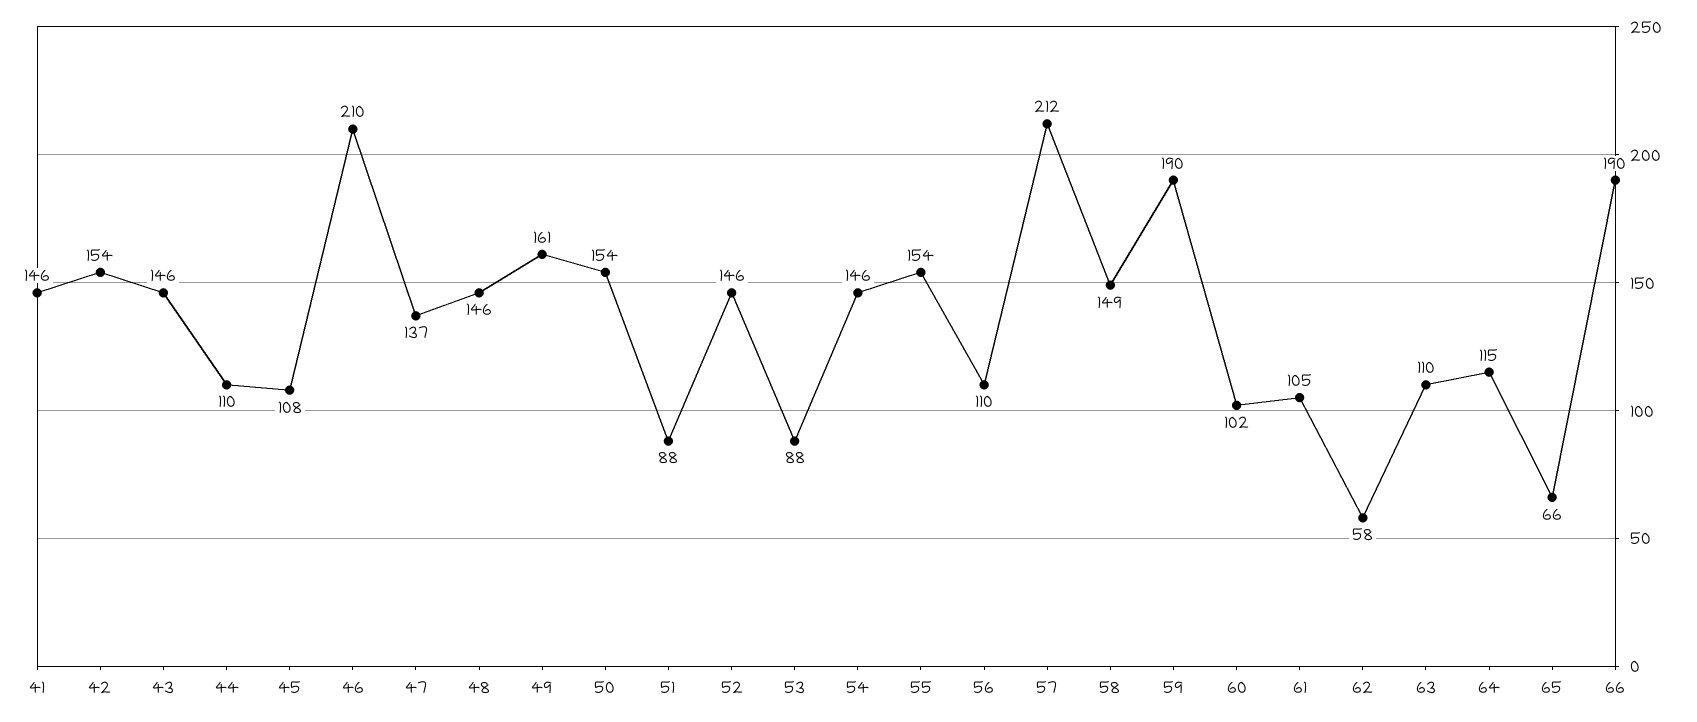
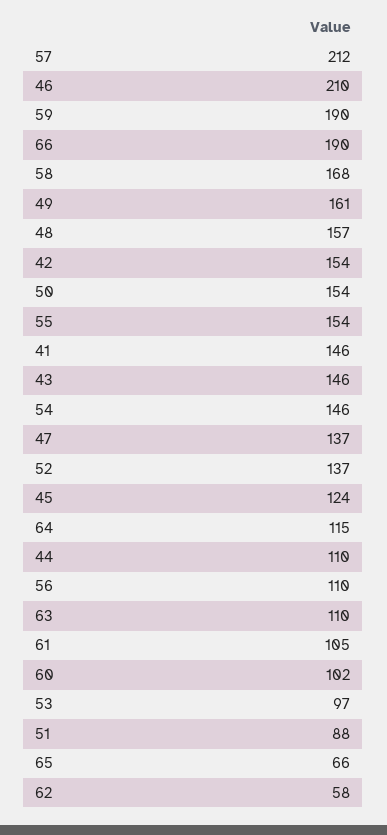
  {
    "41": 146,
    "42": 154,
    "43": 146,
    "44": 110,
-   "45": 108,
+   "45": 124,
    "46": 210,
    "47": 137,
-   "48": 146,
+   "48": 157,
    "49": 161,
    "50": 154,
    "51": 88,
-   "52": 146,
+   "52": 137,
-   "53": 88,
+   "53": 97,
    "54": 146,
    "55": 154,
    "56": 110,
    "57": 212,
-   "58": 149,
+   "58": 168,
    "59": 190,
    "60": 102,
    "61": 105,
    "62": 58,
    "63": 110,
    "64": 115,
    "65": 66,
    "66": 190
  }

